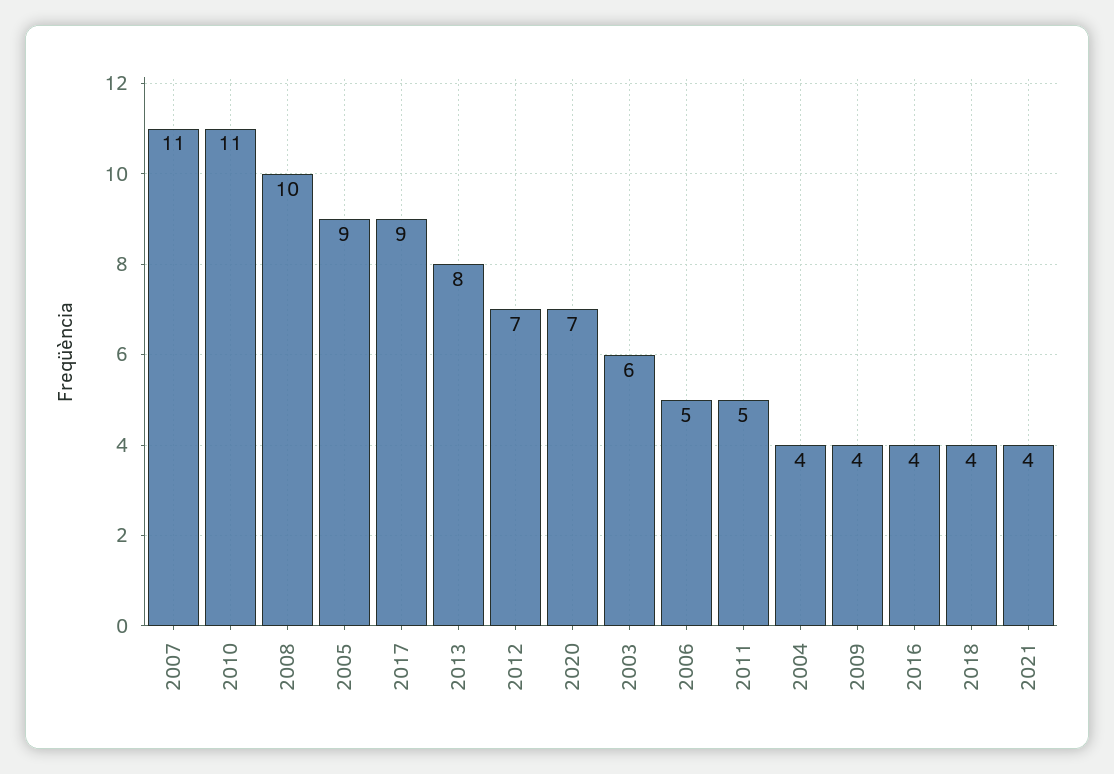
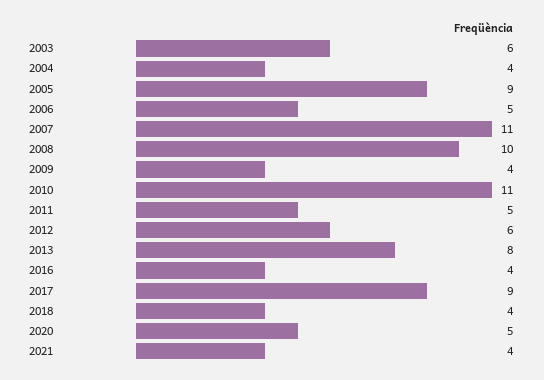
  {
    "2007": 11,
    "2010": 11,
    "2008": 10,
    "2005": 9,
    "2017": 9,
    "2013": 8,
-   "2012": 7,
+   "2012": 6,
-   "2020": 7,
+   "2020": 5,
    "2003": 6,
    "2006": 5,
    "2011": 5,
    "2004": 4,
    "2009": 4,
    "2016": 4,
    "2018": 4,
    "2021": 4
  }

